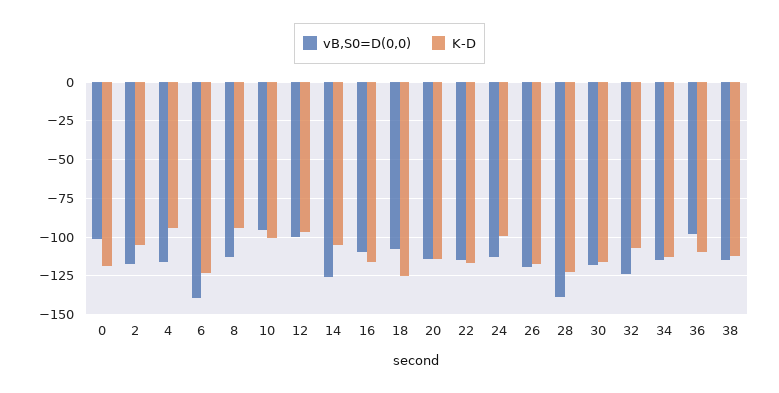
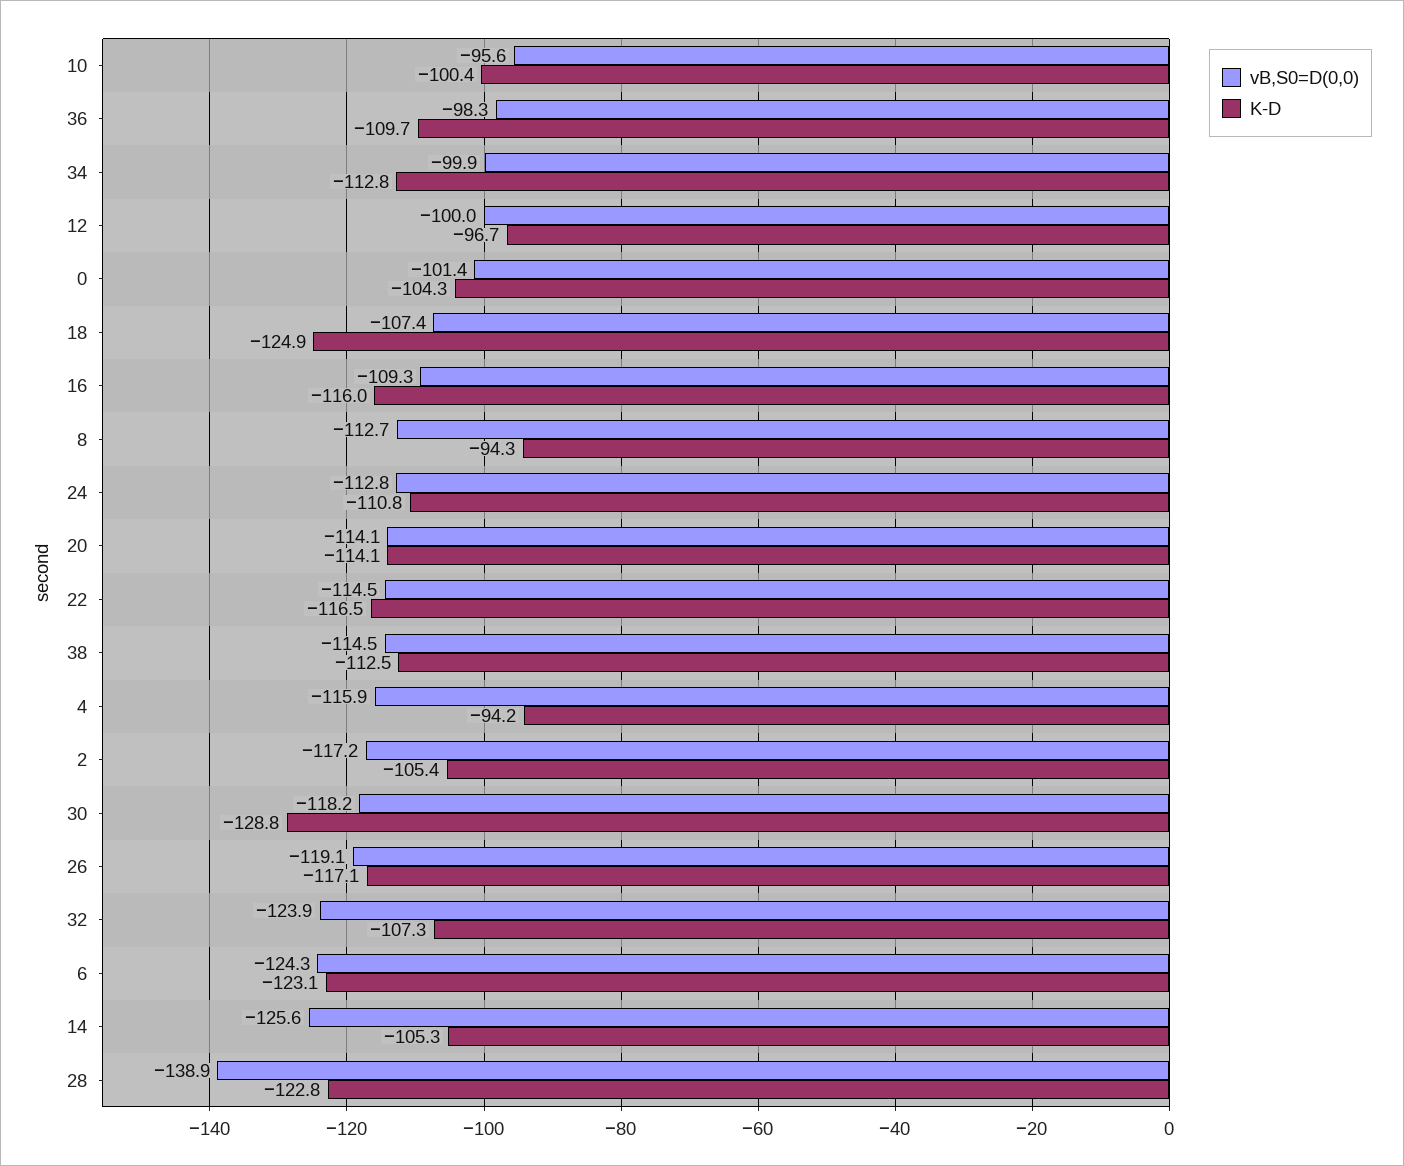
  {
    "vB,S0=D(0,0)": {
      "0": -101.4,
      "2": -117.2,
      "4": -115.9,
-     "6": -140,
+     "6": -124.3,
      "8": -112.7,
      "10": -95.6,
      "12": -100,
      "14": -125.6,
      "16": -109.3,
      "18": -107.4,
      "20": -114.1,
      "22": -114.5,
      "24": -112.8,
      "26": -119.1,
      "28": -138.9,
      "30": -118.2,
      "32": -123.9,
-     "34": -115,
+     "34": -99.9,
      "36": -98.3,
      "38": -114.5
    },
    "K-D": {
-     "0": -120,
+     "0": -104.3,
      "2": -105.4,
      "4": -94.2,
      "6": -123.1,
      "8": -94.3,
      "10": -100.4,
      "12": -96.7,
      "14": -105.3,
      "16": -116,
      "18": -124.9,
      "20": -114.1,
      "22": -116.5,
-     "24": -100,
+     "24": -110.8,
      "26": -117.1,
      "28": -122.8,
-     "30": -115,
+     "30": -128.8,
      "32": -107.3,
      "34": -112.8,
      "36": -109.7,
      "38": -112.5
    }
  }

